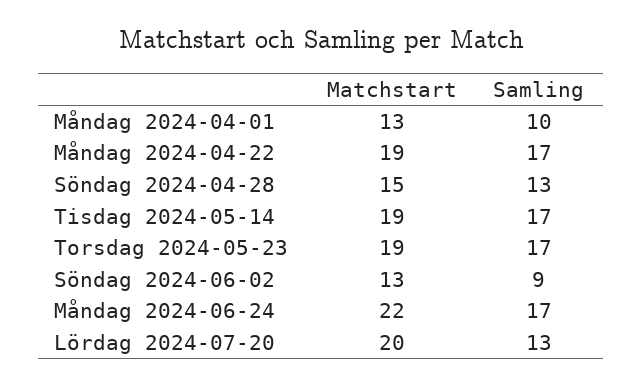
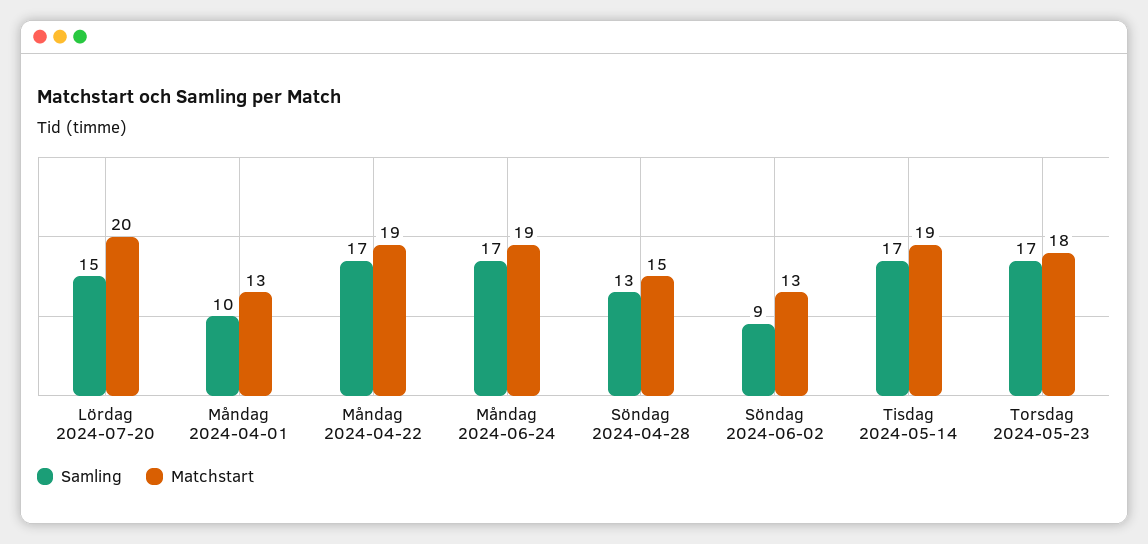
  {
    "Matchstart": {
      "Måndag 2024-04-01": 13,
      "Måndag 2024-04-22": 19,
      "Söndag 2024-04-28": 15,
      "Tisdag 2024-05-14": 19,
-     "Torsdag 2024-05-23": 19,
+     "Torsdag 2024-05-23": 18,
      "Söndag 2024-06-02": 13,
-     "Måndag 2024-06-24": 22,
+     "Måndag 2024-06-24": 19,
      "Lördag 2024-07-20": 20
    },
    "Samling": {
      "Måndag 2024-04-01": 10,
      "Måndag 2024-04-22": 17,
      "Söndag 2024-04-28": 13,
      "Tisdag 2024-05-14": 17,
      "Torsdag 2024-05-23": 17,
      "Söndag 2024-06-02": 9,
      "Måndag 2024-06-24": 17,
-     "Lördag 2024-07-20": 13
+     "Lördag 2024-07-20": 15
    }
  }

